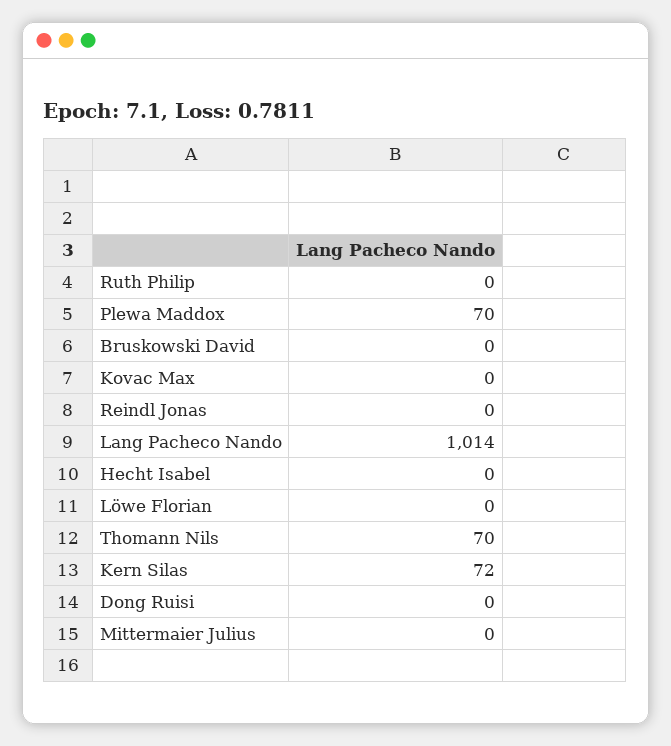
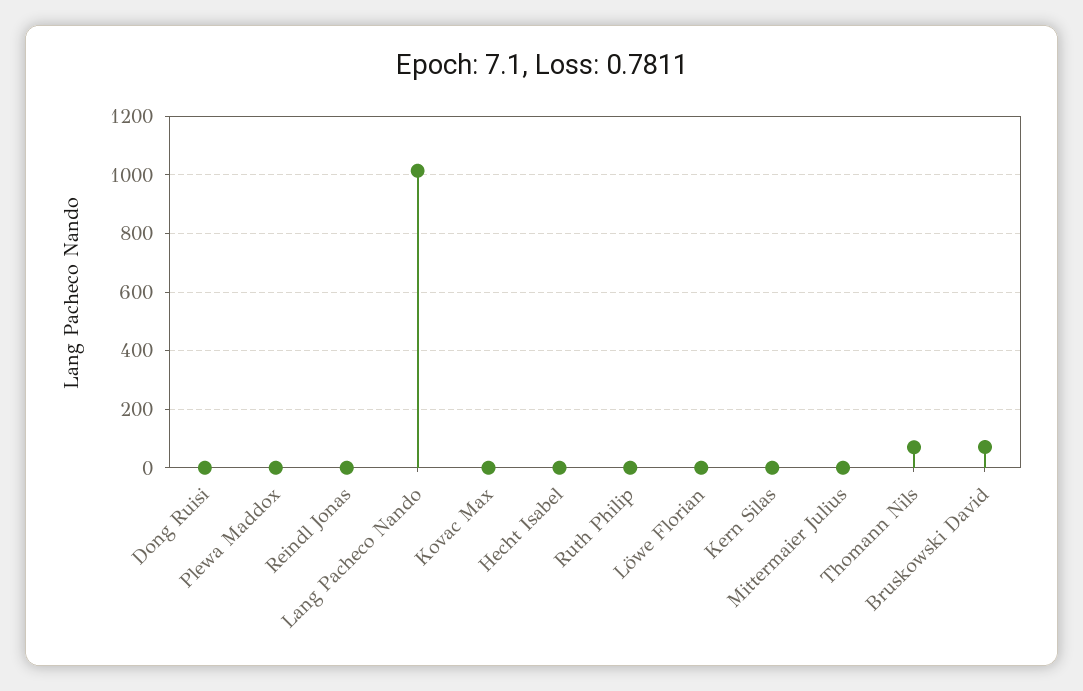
  {
    "Ruth Philip": 0,
-   "Plewa Maddox": 70,
+   "Plewa Maddox": 0,
-   "Bruskowski David": 0,
+   "Bruskowski David": 75,
    "Kovac Max": 0,
    "Reindl Jonas": 0,
    "Lang Pacheco Nando": 1014,
    "Hecht Isabel": 0,
    "Löwe Florian": 0,
    "Thomann Nils": 70,
-   "Kern Silas": 72,
+   "Kern Silas": 0,
    "Dong Ruisi": 0,
    "Mittermaier Julius": 0
  }

